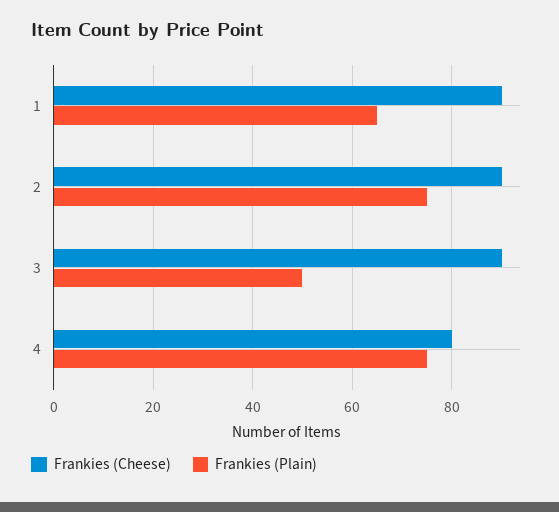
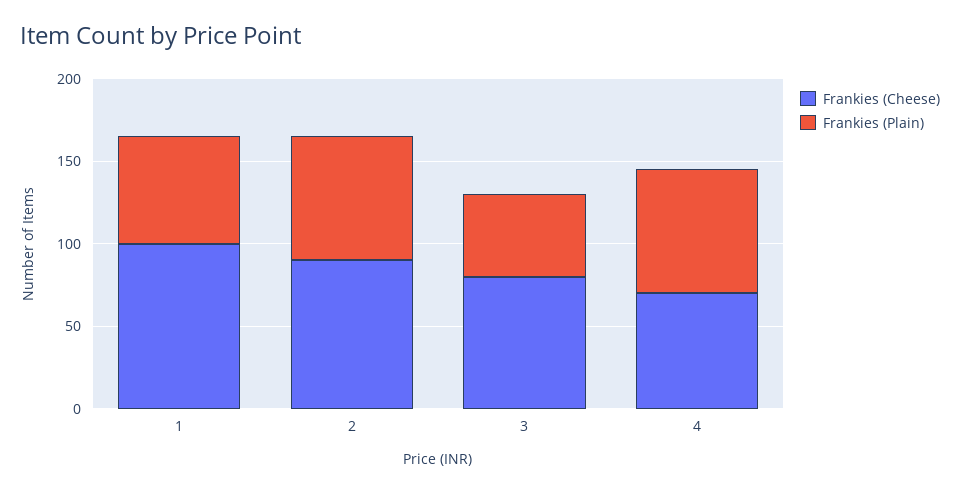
  {
    "Frankies (Cheese)": {
-     "1": 90,
+     "1": 100,
      "2": 90,
-     "3": 90,
+     "3": 80,
-     "4": 80
+     "4": 70
    },
    "Frankies (Plain)": {
      "1": 65,
      "2": 75,
      "3": 50,
      "4": 75
    }
  }

